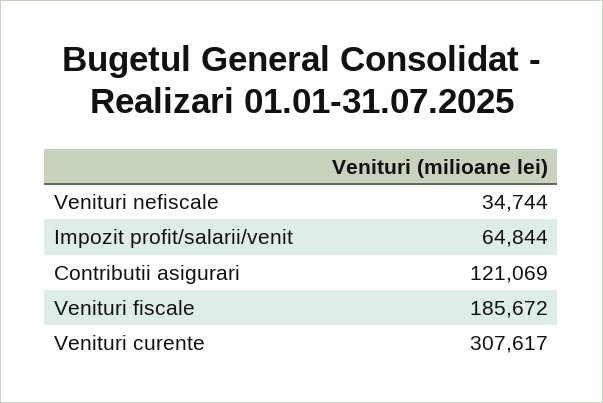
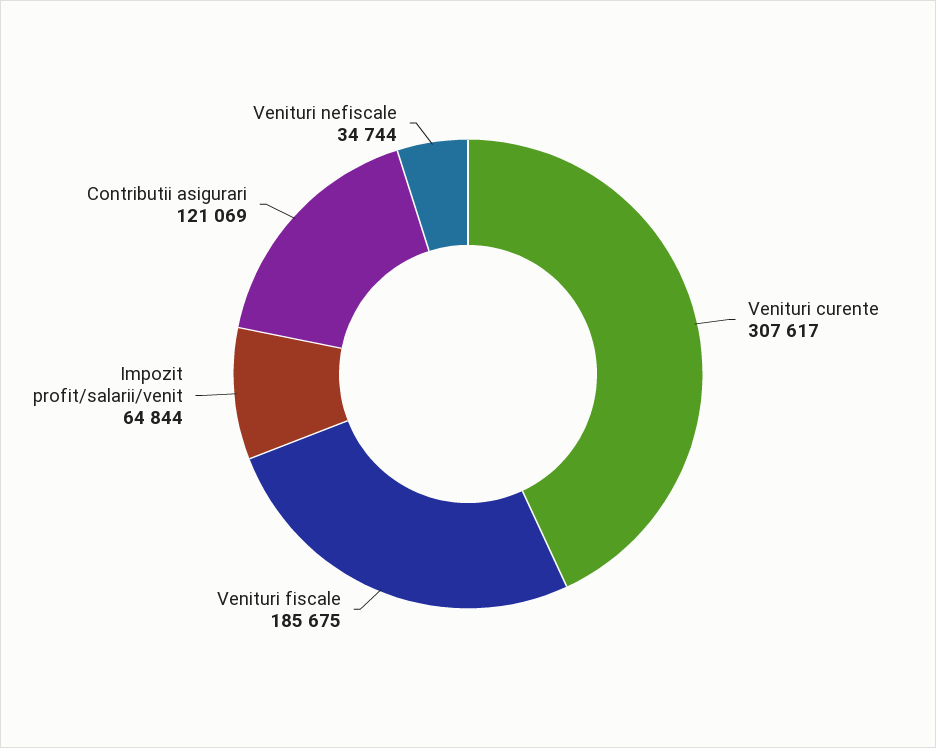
  {
    "Venituri nefiscale": 34744,
    "Impozit profit/salarii/venit": 64844,
    "Contributii asigurari": 121069,
-   "Venituri fiscale": 185672,
+   "Venituri fiscale": 185675,
    "Venituri curente": 307617
  }

